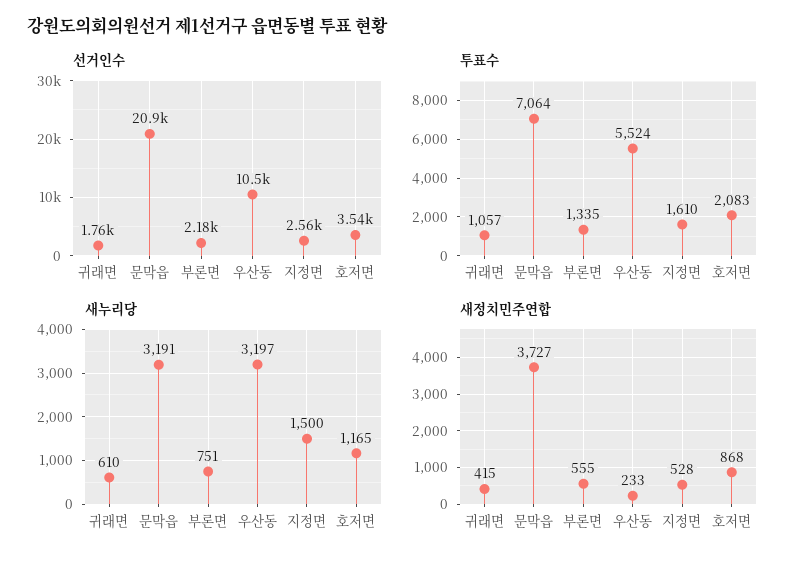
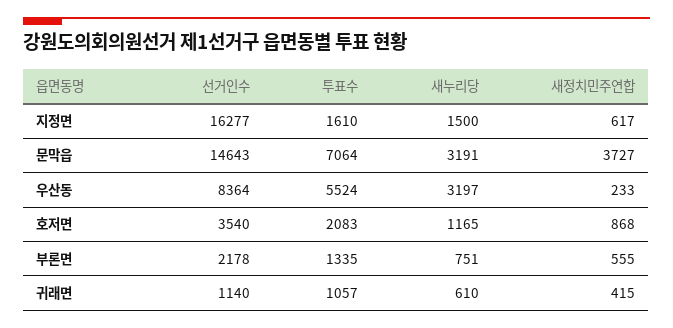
  {
    "선거인수": {
-     "귀래면": 1760,
+     "귀래면": 1140,
-     "문막읍": 20900,
+     "문막읍": 14643,
      "부론면": 2178,
-     "우산동": 10500,
+     "우산동": 8364,
-     "지정면": 2560,
+     "지정면": 16277,
      "호저면": 3540
    },
    "투표수": {
      "귀래면": 1057,
      "문막읍": 7064,
      "부론면": 1335,
      "우산동": 5524,
      "지정면": 1610,
      "호저면": 2083
    },
    "새누리당": {
      "귀래면": 610,
      "문막읍": 3191,
      "부론면": 751,
      "우산동": 3197,
      "지정면": 1500,
      "호저면": 1165
    },
    "새정치민주연합": {
      "귀래면": 415,
      "문막읍": 3727,
      "부론면": 555,
      "우산동": 233,
-     "지정면": 528,
+     "지정면": 617,
      "호저면": 868
    }
  }

